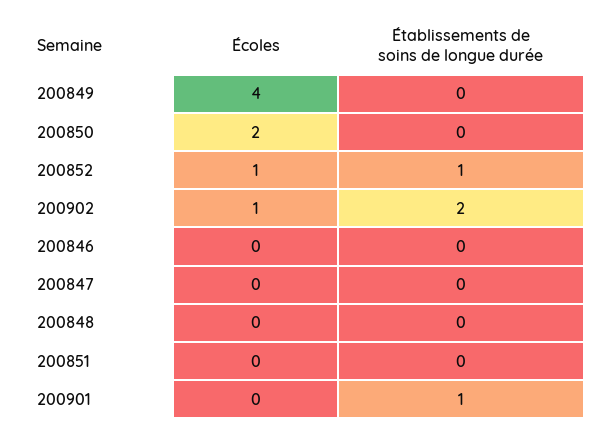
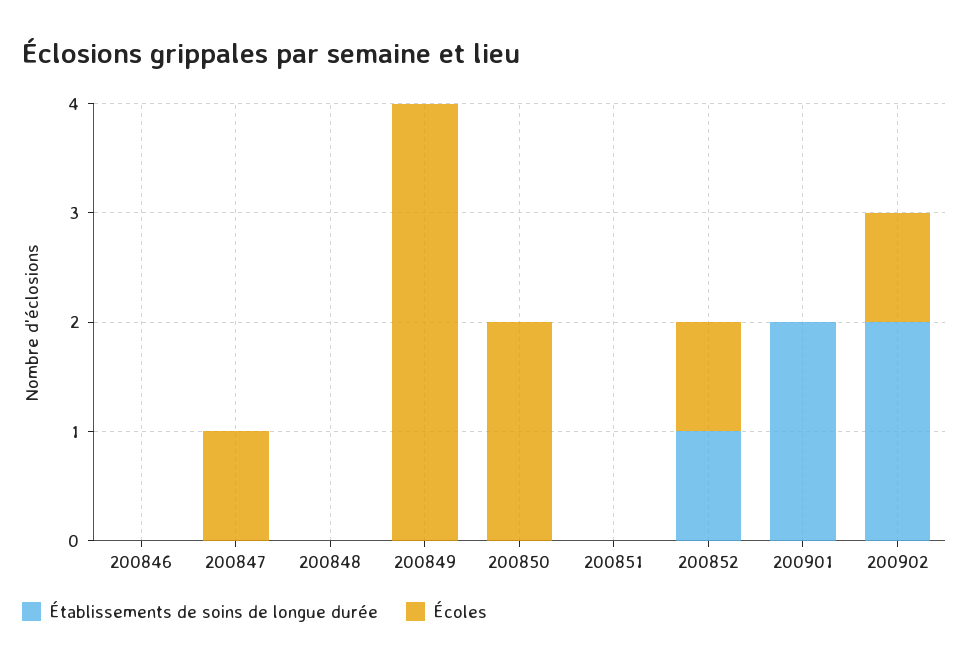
  {
    "Écoles": {
      "200849": 4,
      "200850": 2,
      "200852": 1,
      "200902": 1,
      "200846": 0,
-     "200847": 0,
+     "200847": 1,
      "200848": 0,
      "200851": 0,
      "200901": 0
    },
    "Établissements de soins de longue durée": {
      "200849": 0,
      "200850": 0,
      "200852": 1,
      "200902": 2,
      "200846": 0,
      "200847": 0,
      "200848": 0,
      "200851": 0,
-     "200901": 1
+     "200901": 2
    }
  }

